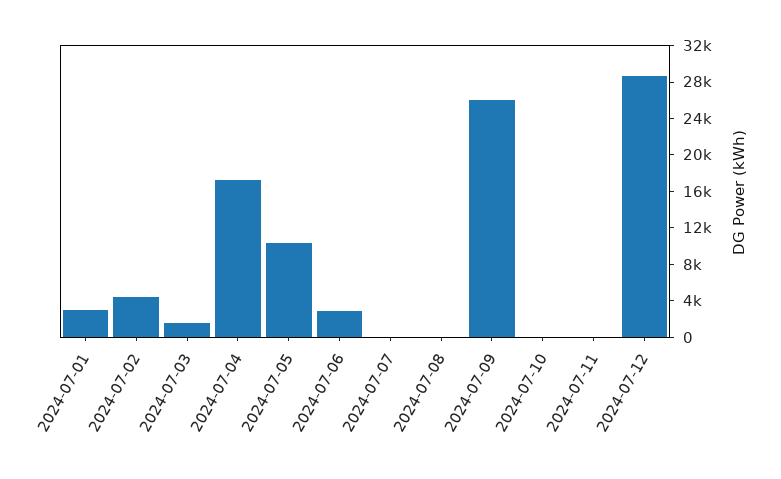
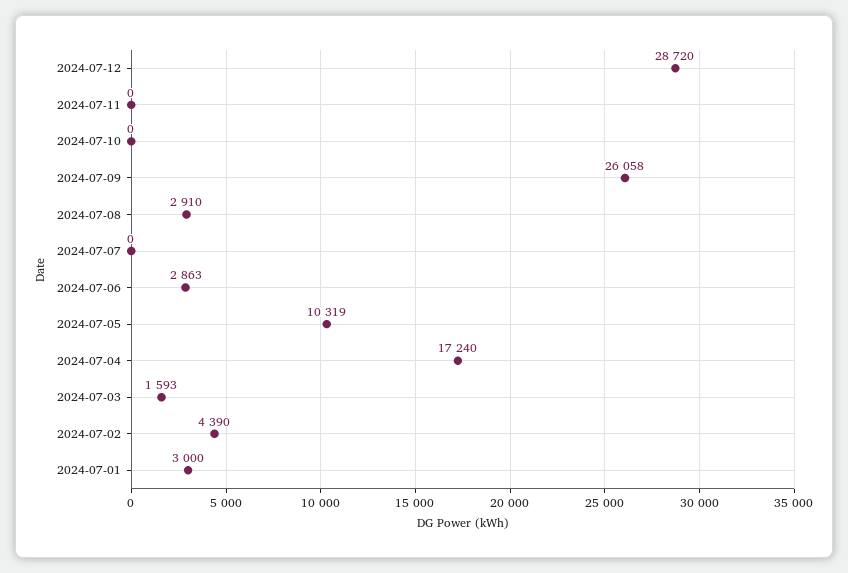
  {
    "2024-07-01": 3000,
    "2024-07-02": 4390,
    "2024-07-03": 1593,
    "2024-07-04": 17240,
    "2024-07-05": 10319,
    "2024-07-06": 2863,
    "2024-07-07": 0,
-   "2024-07-08": 0,
+   "2024-07-08": 2910,
    "2024-07-09": 26058,
    "2024-07-10": 0,
    "2024-07-11": 0,
    "2024-07-12": 28720
  }

